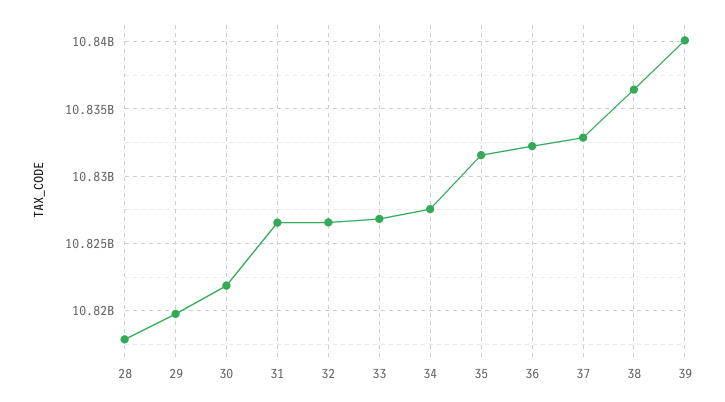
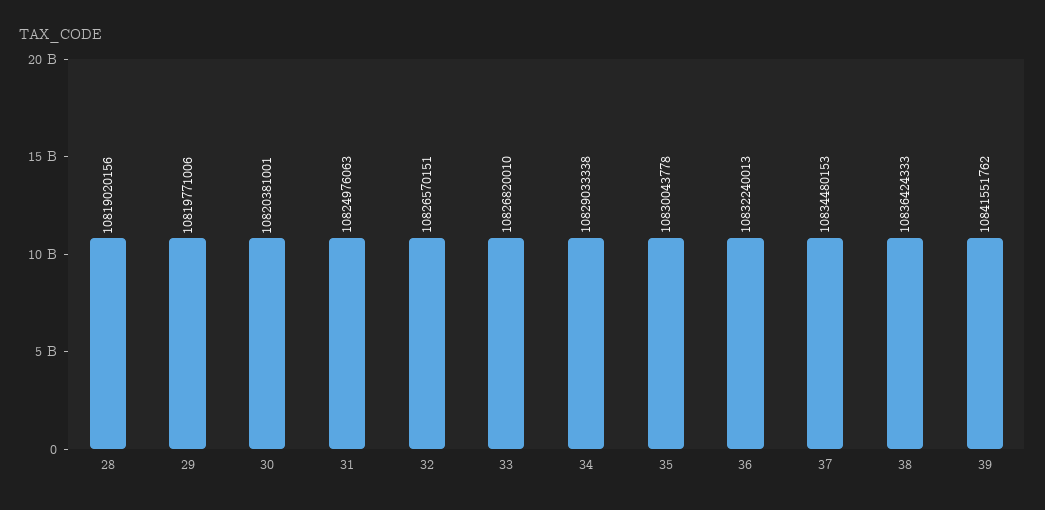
  {
-   "28": 10818000000,
+   "28": 10819020156,
    "29": 10819771006,
-   "30": 10822000000,
+   "30": 10820381001,
-   "31": 10826500000,
+   "31": 10824976063,
    "32": 10826570151,
    "33": 10826820010,
-   "34": 10827500000,
+   "34": 10829033338,
-   "35": 10831500000,
+   "35": 10830043778,
    "36": 10832240013,
-   "37": 10833000000,
+   "37": 10834480153,
    "38": 10836424333,
-   "39": 10840000000
+   "39": 10841551762
  }

